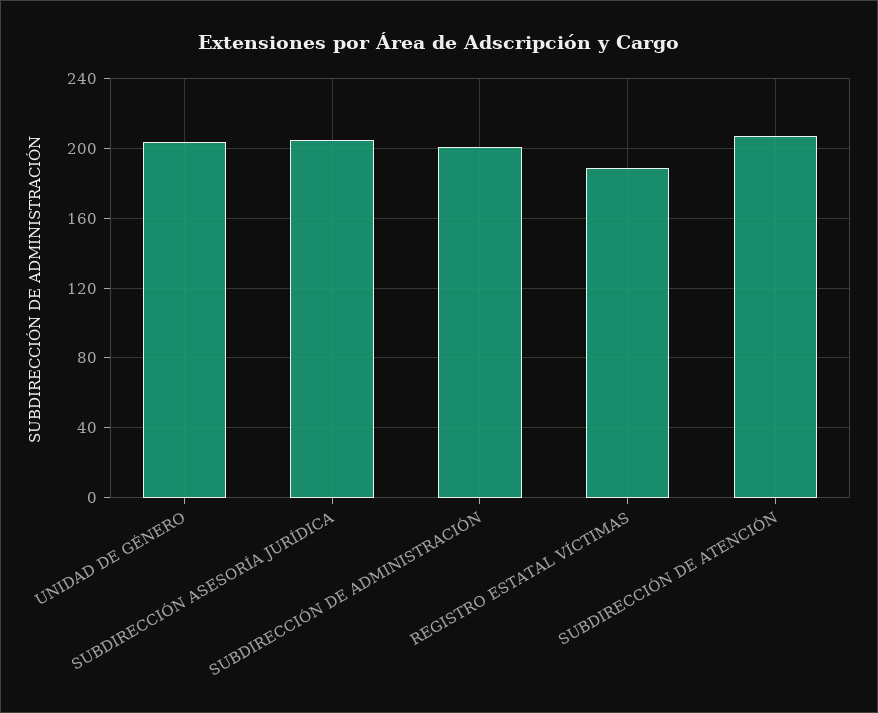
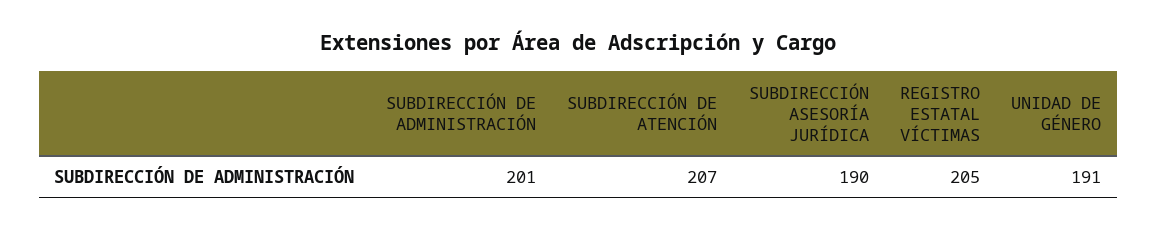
  {
-   "UNIDAD DE GÉNERO": 205,
+   "UNIDAD DE GÉNERO": 191,
-   "SUBDIRECCIÓN ASESORÍA JURÍDICA": 205,
+   "SUBDIRECCIÓN ASESORÍA JURÍDICA": 190,
    "SUBDIRECCIÓN DE ADMINISTRACIÓN": 201,
-   "REGISTRO ESTATAL VÍCTIMAS": 190,
+   "REGISTRO ESTATAL VÍCTIMAS": 205,
    "SUBDIRECCIÓN DE ATENCIÓN": 207
  }

